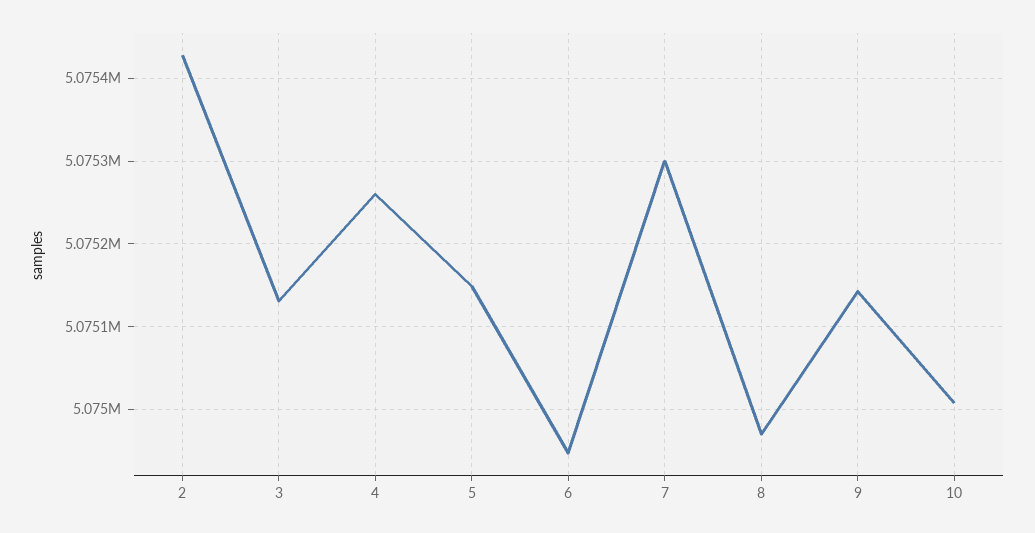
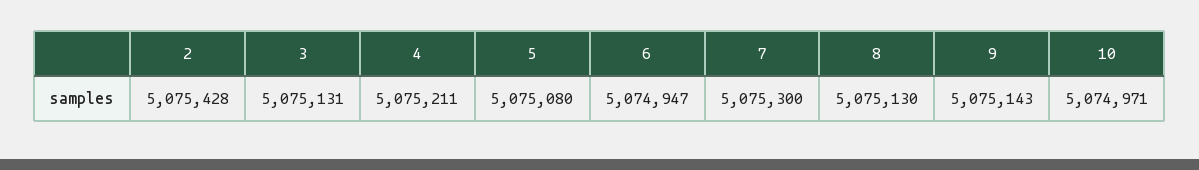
  {
    "2": 5075428,
    "3": 5075131,
-   "4": 5075260,
+   "4": 5075211,
-   "5": 5075150,
+   "5": 5075080,
    "6": 5074947,
    "7": 5075300,
-   "8": 5074970,
+   "8": 5075130,
    "9": 5075143,
-   "10": 5075010
+   "10": 5074971
  }

